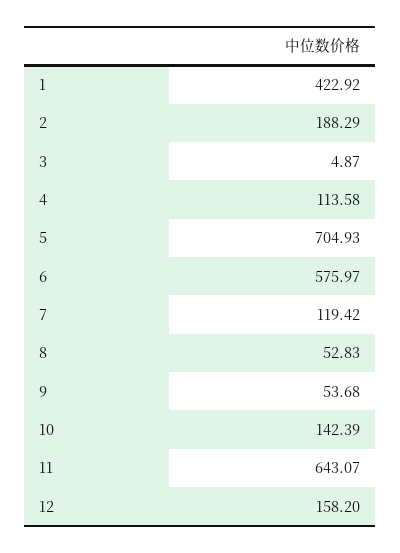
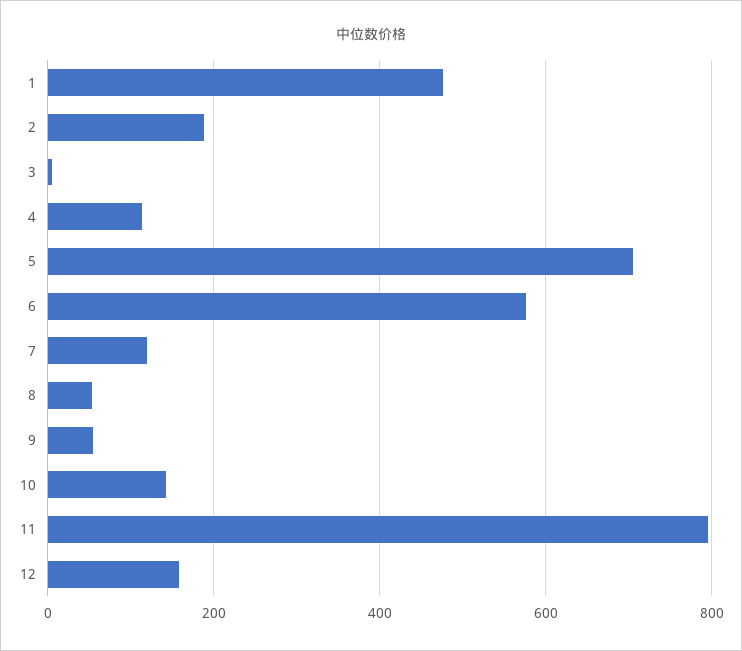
  {
-   "1": 422.92,
+   "1": 480,
    "2": 188.29,
    "3": 4.87,
    "4": 113.58,
    "5": 704.93,
    "6": 575.97,
    "7": 119.42,
    "8": 52.83,
    "9": 53.68,
    "10": 142.39,
-   "11": 643.07,
+   "11": 800,
    "12": 158.2
  }

